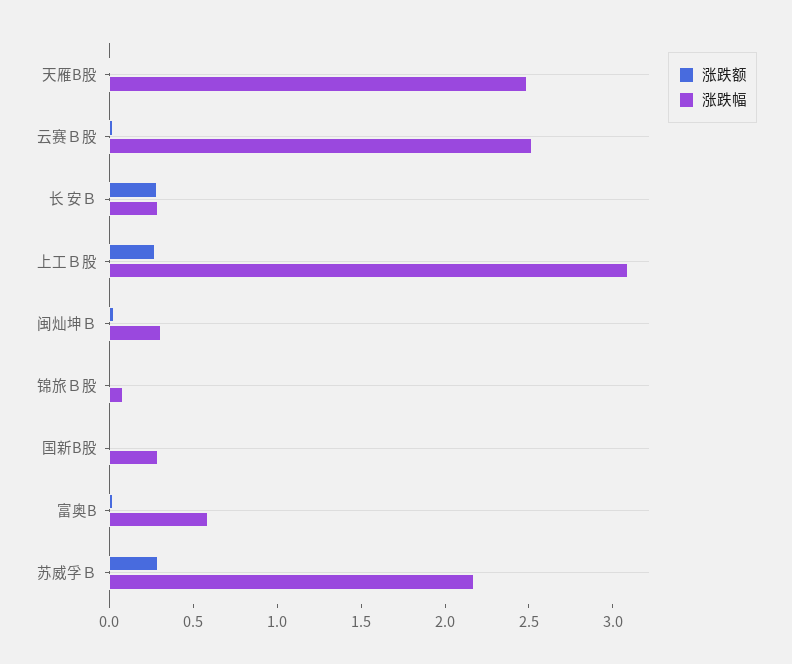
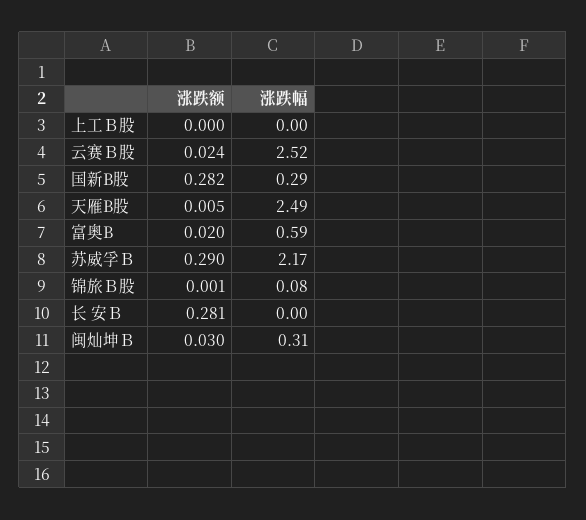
  {
    "涨跌额": {
      "天雁B股": 0.005,
      "云赛Ｂ股": 0.024,
      "长 安Ｂ": 0.281,
-     "上工Ｂ股": 0.3,
+     "上工Ｂ股": 0,
      "闽灿坤Ｂ": 0.03,
      "锦旅Ｂ股": 0.001,
-     "国新B股": 0,
+     "国新B股": 0.282,
      "富奥B": 0.02,
      "苏威孚Ｂ": 0.29
    },
    "涨跌幅": {
      "天雁B股": 2.49,
      "云赛Ｂ股": 2.52,
-     "长 安Ｂ": 0.3,
+     "长 安Ｂ": 0,
-     "上工Ｂ股": 3.1,
+     "上工Ｂ股": 0,
      "闽灿坤Ｂ": 0.31,
      "锦旅Ｂ股": 0.08,
      "国新B股": 0.29,
      "富奥B": 0.59,
      "苏威孚Ｂ": 2.17
    }
  }

